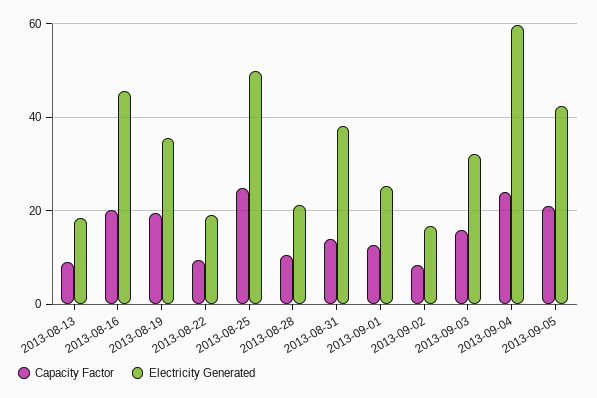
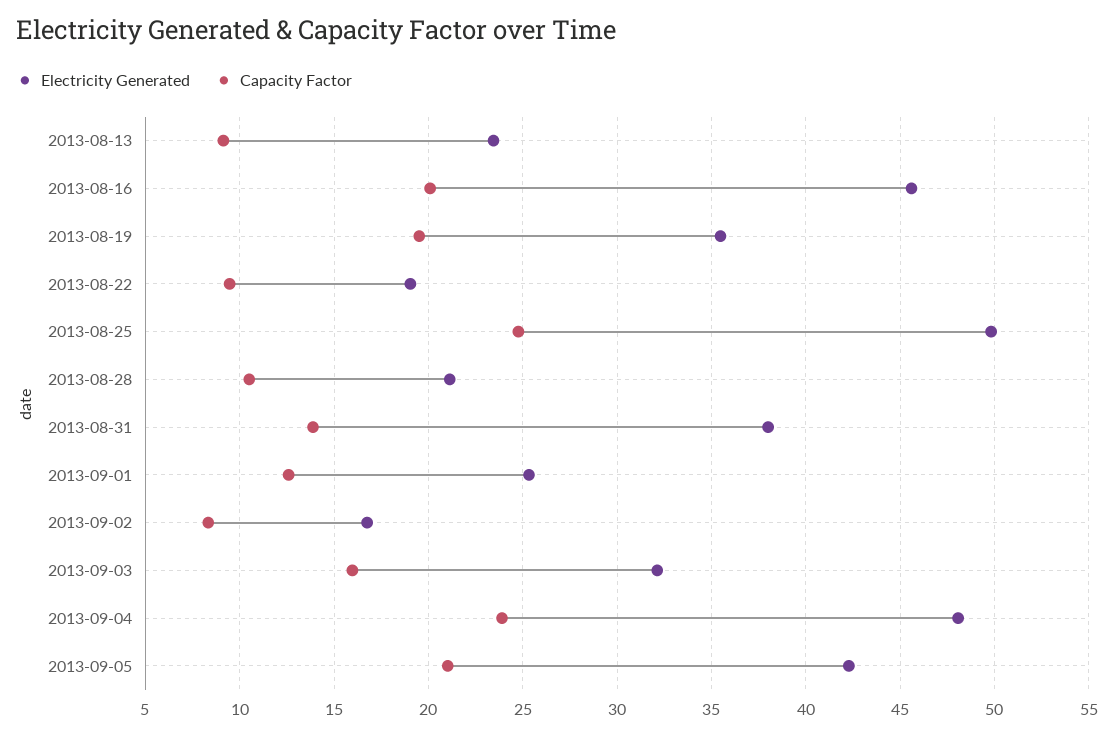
  {
    "Capacity Factor": {
      "2013-08-13": 9,
      "2013-08-16": 20,
      "2013-08-19": 19.5,
      "2013-08-22": 9.5,
      "2013-08-25": 25,
      "2013-08-28": 10.5,
      "2013-08-31": 14,
      "2013-09-01": 12.5,
      "2013-09-02": 8.5,
      "2013-09-03": 16,
      "2013-09-04": 24,
      "2013-09-05": 21
    },
    "Electricity Generated": {
-     "2013-08-13": 18,
+     "2013-08-13": 23.5,
      "2013-08-16": 45.5,
      "2013-08-19": 35.5,
      "2013-08-22": 19,
      "2013-08-25": 50,
      "2013-08-28": 21,
      "2013-08-31": 38,
      "2013-09-01": 25.5,
      "2013-09-02": 17,
      "2013-09-03": 32,
-     "2013-09-04": 60,
+     "2013-09-04": 48,
      "2013-09-05": 42.5
    }
  }

